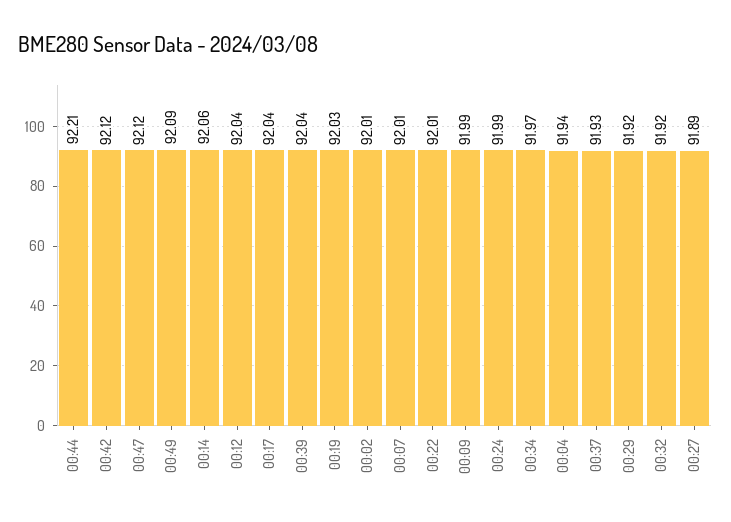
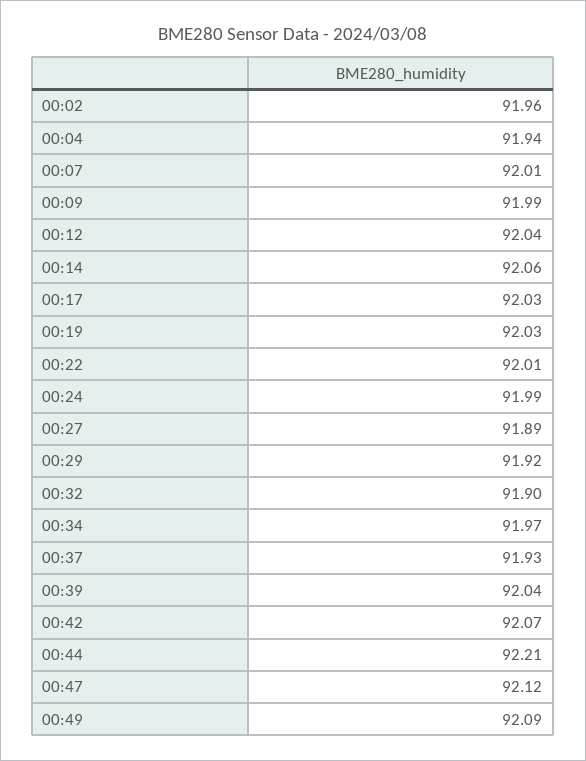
  {
    "00:44": 92.21,
-   "00:42": 92.12,
+   "00:42": 92.07,
    "00:47": 92.12,
    "00:49": 92.09,
    "00:14": 92.06,
    "00:12": 92.04,
-   "00:17": 92.04,
+   "00:17": 92.03,
    "00:39": 92.04,
    "00:19": 92.03,
-   "00:02": 92.01,
+   "00:02": 91.96,
    "00:07": 92.01,
    "00:22": 92.01,
    "00:09": 91.99,
    "00:24": 91.99,
    "00:34": 91.97,
    "00:04": 91.94,
    "00:37": 91.93,
    "00:29": 91.92,
-   "00:32": 91.92,
+   "00:32": 91.9,
    "00:27": 91.89
  }

